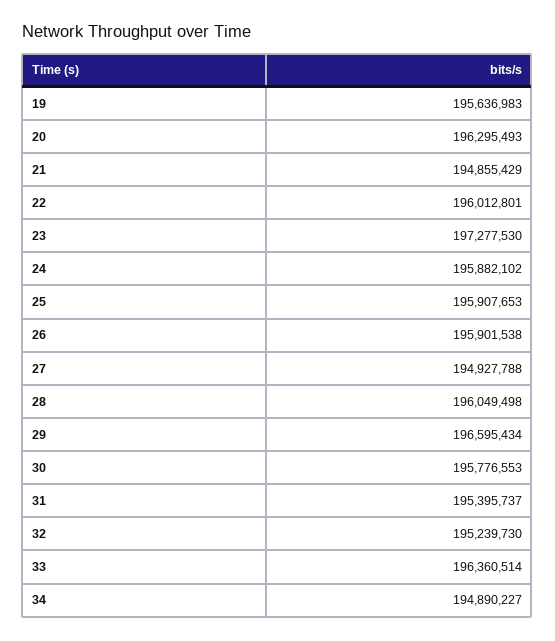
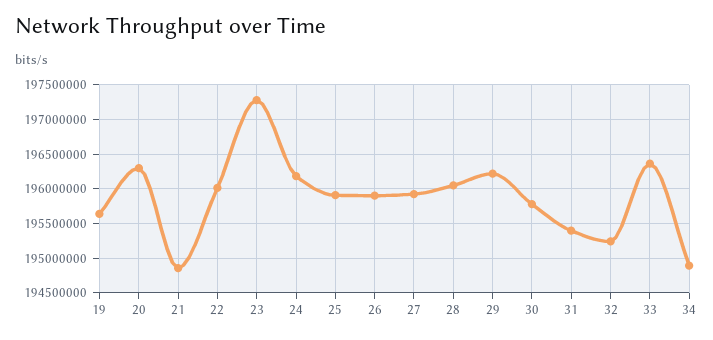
  {
    "19": 195636983,
    "20": 196295493,
    "21": 194855429,
    "22": 196012801,
    "23": 197277530,
-   "24": 195882102,
+   "24": 196200000,
    "25": 195907653,
    "26": 195901538,
-   "27": 194927788,
+   "27": 195900000,
    "28": 196049498,
-   "29": 196595434,
+   "29": 196200000,
    "30": 195776553,
    "31": 195395737,
    "32": 195239730,
    "33": 196360514,
    "34": 194890227
  }

